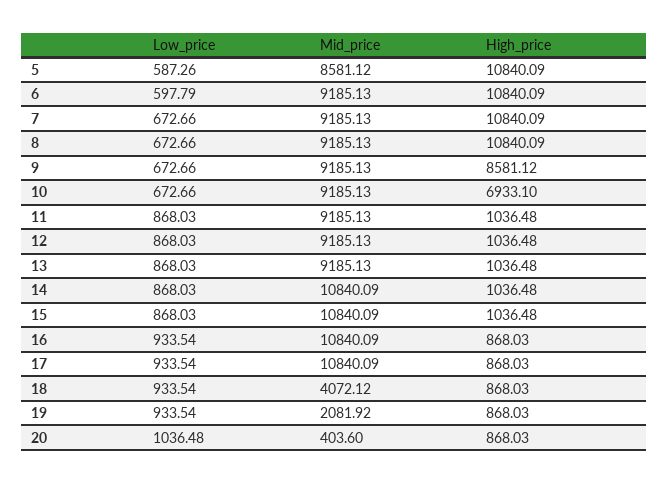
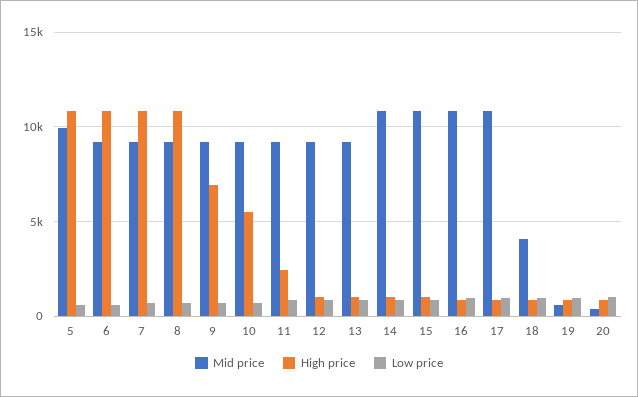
  {
    "Low_price": {
      "5": 587.26,
      "6": 597.79,
      "7": 672.66,
      "8": 672.66,
      "9": 672.66,
      "10": 672.66,
      "11": 868.03,
      "12": 868.03,
      "13": 868.03,
      "14": 868.03,
      "15": 868.03,
      "16": 933.54,
      "17": 933.54,
      "18": 933.54,
      "19": 933.54,
      "20": 1036.48
    },
    "Mid_price": {
-     "5": 8581.12,
+     "5": 10000,
      "6": 9185.13,
      "7": 9185.13,
      "8": 9185.13,
      "9": 9185.13,
      "10": 9185.13,
      "11": 9185.13,
      "12": 9185.13,
      "13": 9185.13,
      "14": 10840.09,
      "15": 10840.09,
      "16": 10840.09,
      "17": 10840.09,
      "18": 4072.12,
-     "19": 2081.92,
+     "19": 500,
      "20": 403.6
    },
    "High_price": {
      "5": 10840.09,
      "6": 10840.09,
      "7": 10840.09,
      "8": 10840.09,
-     "9": 8581.12,
+     "9": 7000,
-     "10": 6933.1,
+     "10": 5500,
-     "11": 1036.48,
+     "11": 2500,
      "12": 1036.48,
      "13": 1036.48,
      "14": 1036.48,
      "15": 1036.48,
      "16": 868.03,
      "17": 868.03,
      "18": 868.03,
      "19": 868.03,
      "20": 868.03
    }
  }

